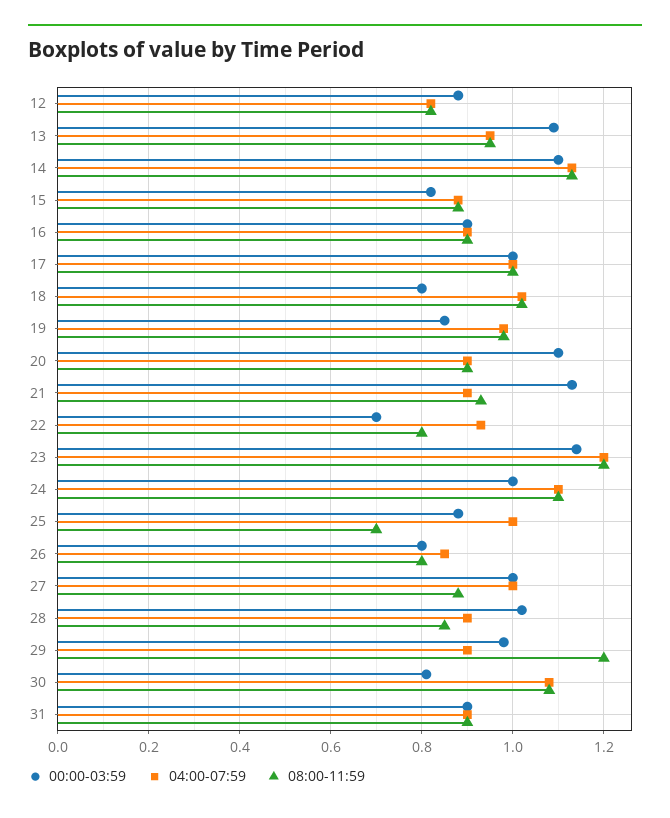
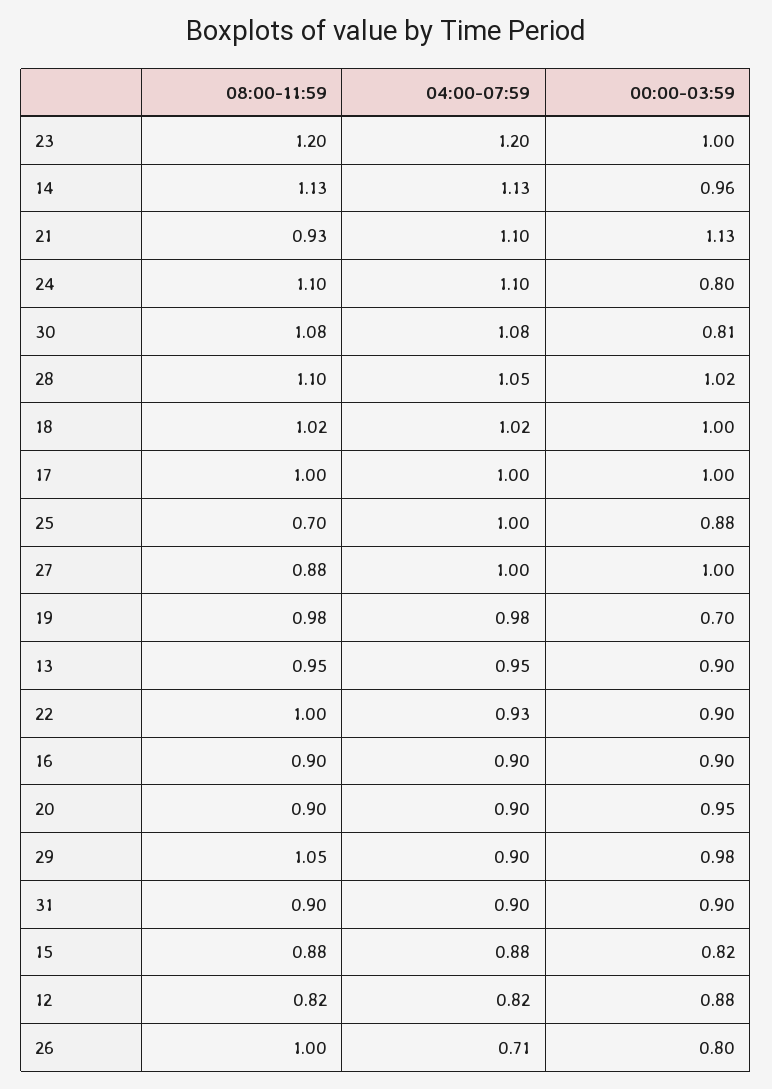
  {
    "00:00-03:59": {
      "12": 0.88,
-     "13": 1.1,
+     "13": 0.9,
-     "14": 1.1,
+     "14": 0.96,
      "15": 0.82,
      "16": 0.9,
      "17": 1,
-     "18": 0.8,
+     "18": 1,
-     "19": 0.85,
+     "19": 0.7,
-     "20": 1.1,
+     "20": 0.95,
      "21": 1.13,
-     "22": 0.7,
+     "22": 0.9,
-     "23": 1.15,
+     "23": 1,
-     "24": 1,
+     "24": 0.8,
      "25": 0.88,
      "26": 0.8,
      "27": 1,
      "28": 1.02,
      "29": 0.98,
      "30": 0.81,
      "31": 0.9
    },
    "04:00-07:59": {
      "12": 0.82,
      "13": 0.95,
      "14": 1.13,
      "15": 0.88,
      "16": 0.9,
      "17": 1,
      "18": 1.02,
      "19": 0.98,
      "20": 0.9,
-     "21": 0.9,
+     "21": 1.1,
      "22": 0.93,
      "23": 1.2,
      "24": 1.1,
      "25": 1,
-     "26": 0.85,
+     "26": 0.71,
      "27": 1,
-     "28": 0.9,
+     "28": 1.05,
      "29": 0.9,
      "30": 1.08,
      "31": 0.9
    },
    "08:00-11:59": {
      "12": 0.82,
      "13": 0.95,
      "14": 1.13,
      "15": 0.88,
      "16": 0.9,
      "17": 1,
      "18": 1.02,
      "19": 0.98,
      "20": 0.9,
      "21": 0.93,
-     "22": 0.8,
+     "22": 1,
      "23": 1.2,
      "24": 1.1,
      "25": 0.7,
-     "26": 0.8,
+     "26": 1,
      "27": 0.88,
-     "28": 0.85,
+     "28": 1.1,
-     "29": 1.2,
+     "29": 1.05,
      "30": 1.08,
      "31": 0.9
    }
  }

